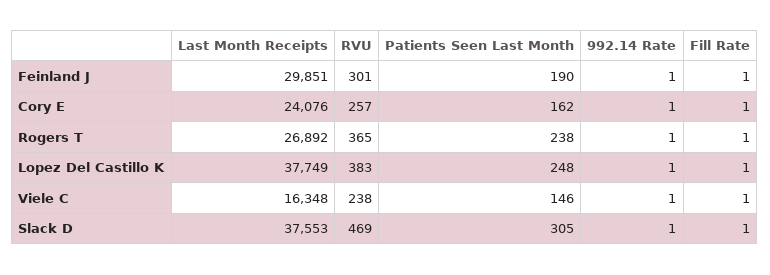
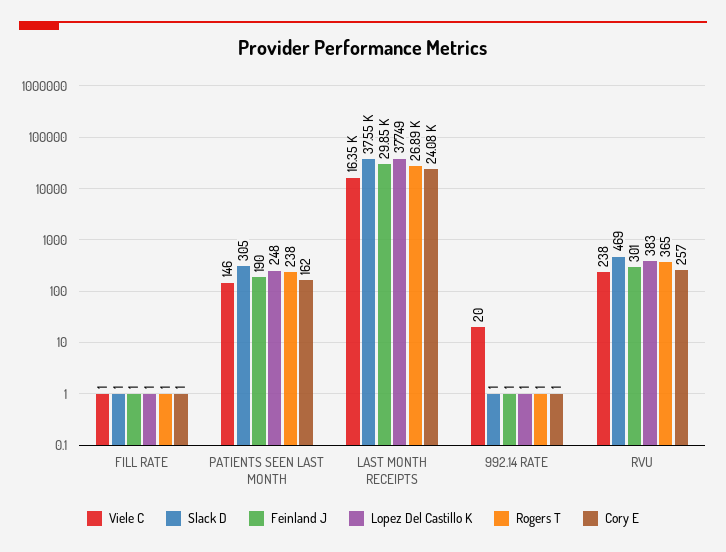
  {
    "Feinland J": {
      "Last Month Receipts": 29851,
      "RVU": 301,
      "Patients Seen Last Month": 190,
      "992.14 Rate": 1,
      "Fill Rate": 1
    },
    "Cory E": {
      "Last Month Receipts": 24076,
      "RVU": 257,
      "Patients Seen Last Month": 162,
      "992.14 Rate": 1,
      "Fill Rate": 1
    },
    "Rogers T": {
      "Last Month Receipts": 26892,
      "RVU": 365,
      "Patients Seen Last Month": 238,
      "992.14 Rate": 1,
      "Fill Rate": 1
    },
    "Lopez Del Castillo K": {
      "Last Month Receipts": 37749,
      "RVU": 383,
      "Patients Seen Last Month": 248,
      "992.14 Rate": 1,
      "Fill Rate": 1
    },
    "Viele C": {
      "Last Month Receipts": 16348,
      "RVU": 238,
      "Patients Seen Last Month": 146,
-     "992.14 Rate": 1,
+     "992.14 Rate": 20,
      "Fill Rate": 1
    },
    "Slack D": {
      "Last Month Receipts": 37553,
      "RVU": 469,
      "Patients Seen Last Month": 305,
      "992.14 Rate": 1,
      "Fill Rate": 1
    }
  }

